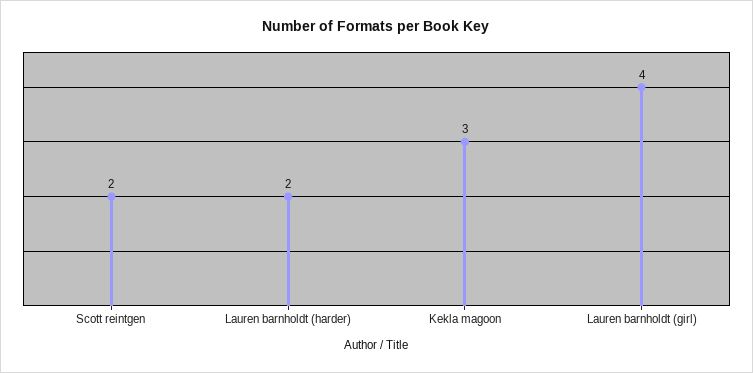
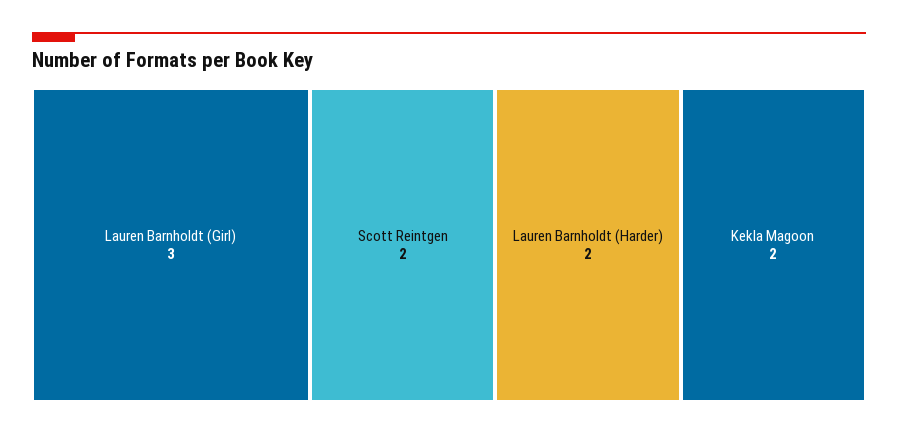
  {
    "Scott reintgen": 2,
    "Lauren barnholdt (harder)": 2,
-   "Kekla magoon": 3,
+   "Kekla magoon": 2,
-   "Lauren barnholdt (girl)": 4
+   "Lauren barnholdt (girl)": 3
  }

